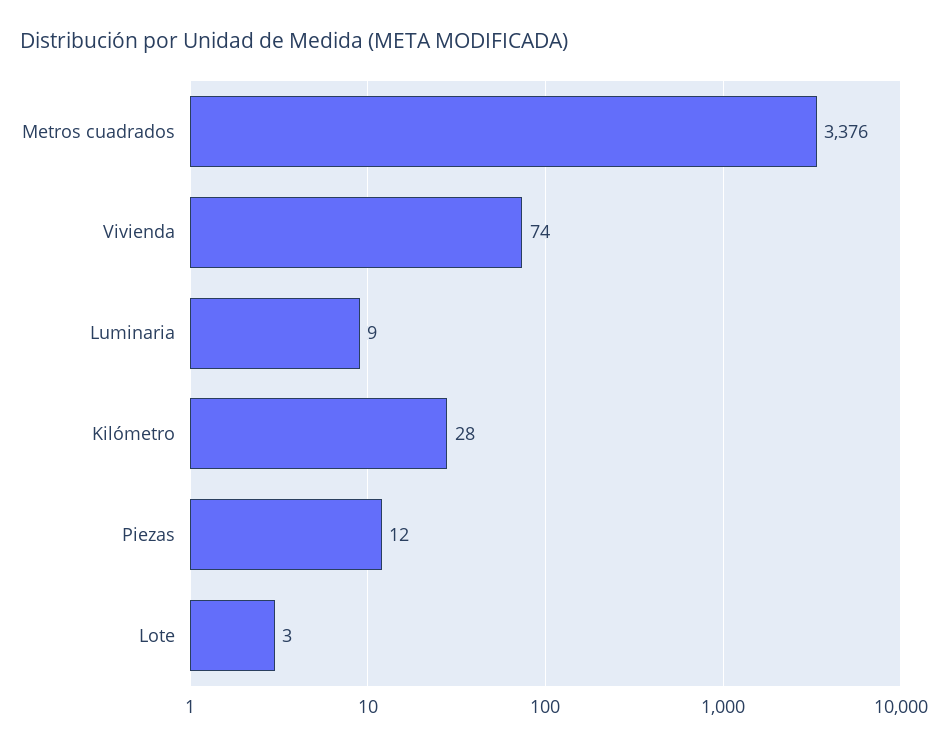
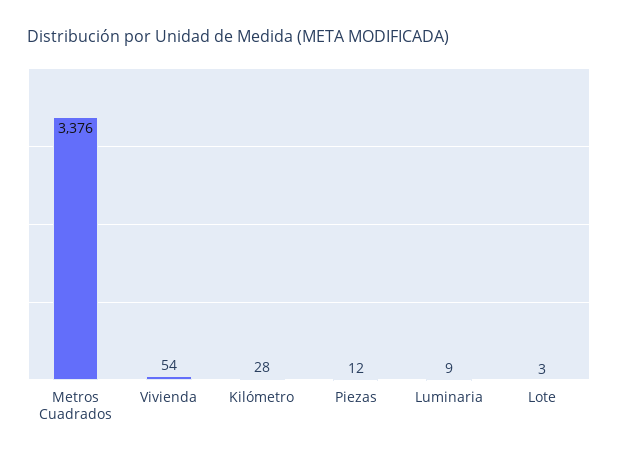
  {
    "Metros cuadrados": 3376,
-   "Vivienda": 74,
+   "Vivienda": 54,
    "Luminaria": 9,
    "Kilómetro": 28,
    "Piezas": 12,
    "Lote": 3
  }

